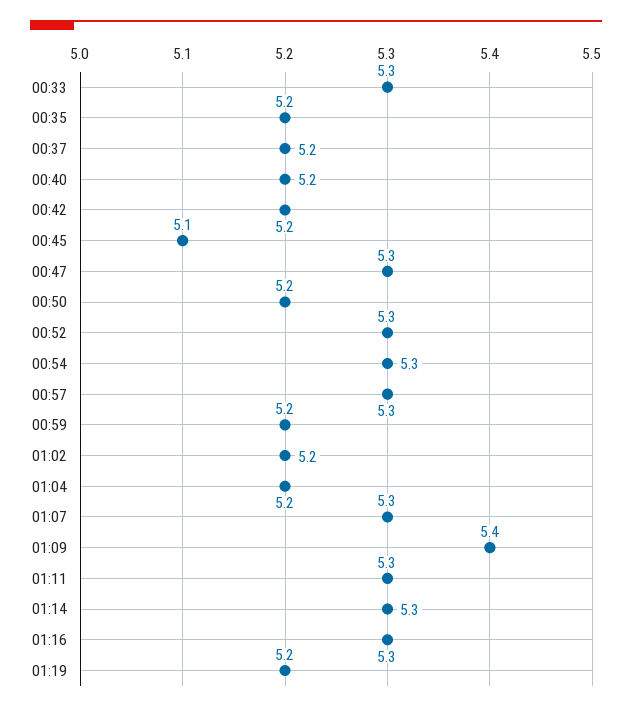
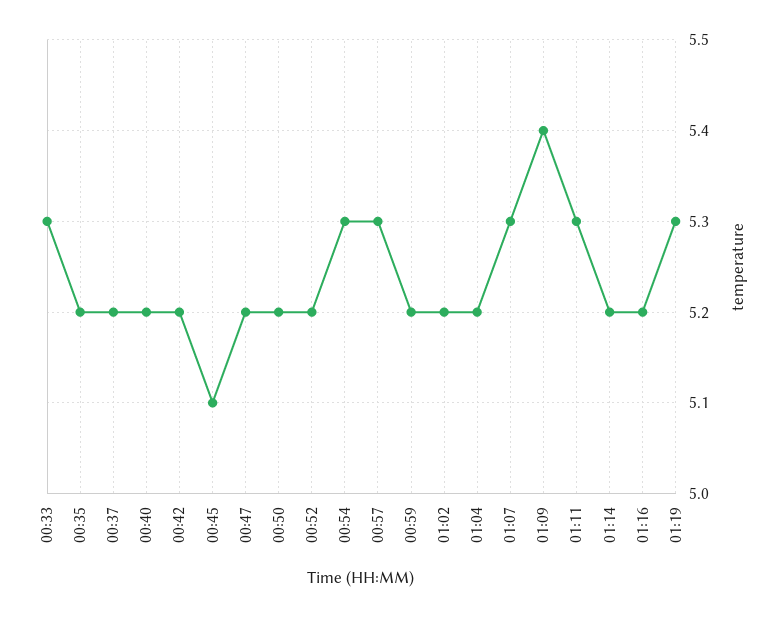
  {
    "00:33": 5.3,
    "00:35": 5.2,
    "00:37": 5.2,
    "00:40": 5.2,
    "00:42": 5.2,
    "00:45": 5.1,
-   "00:47": 5.3,
+   "00:47": 5.2,
    "00:50": 5.2,
-   "00:52": 5.3,
+   "00:52": 5.2,
    "00:54": 5.3,
    "00:57": 5.3,
    "00:59": 5.2,
    "01:02": 5.2,
    "01:04": 5.2,
    "01:07": 5.3,
    "01:09": 5.4,
    "01:11": 5.3,
-   "01:14": 5.3,
+   "01:14": 5.2,
-   "01:16": 5.3,
+   "01:16": 5.2,
-   "01:19": 5.2
+   "01:19": 5.3
  }

